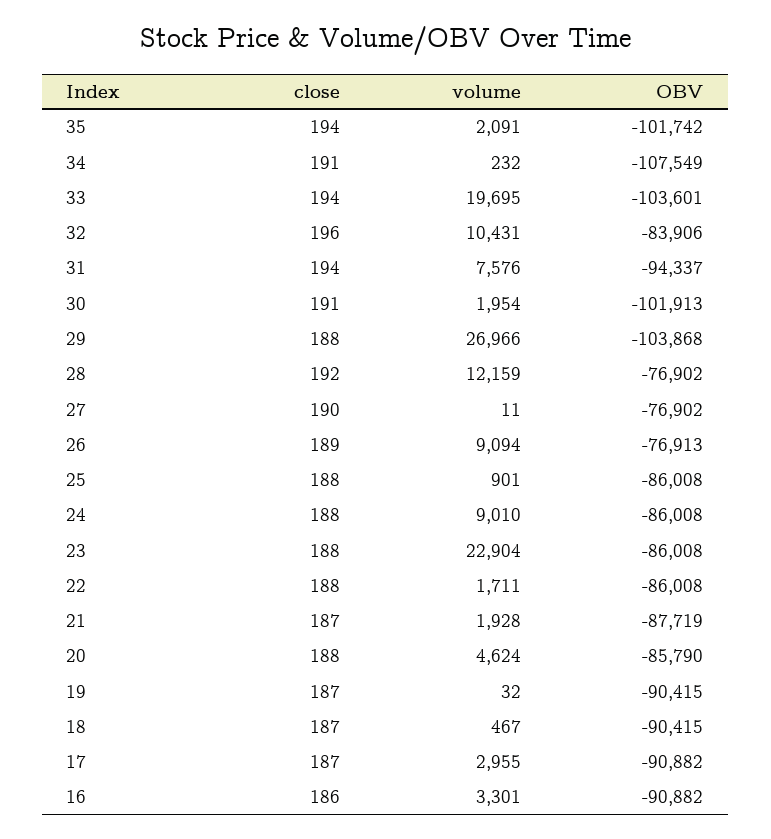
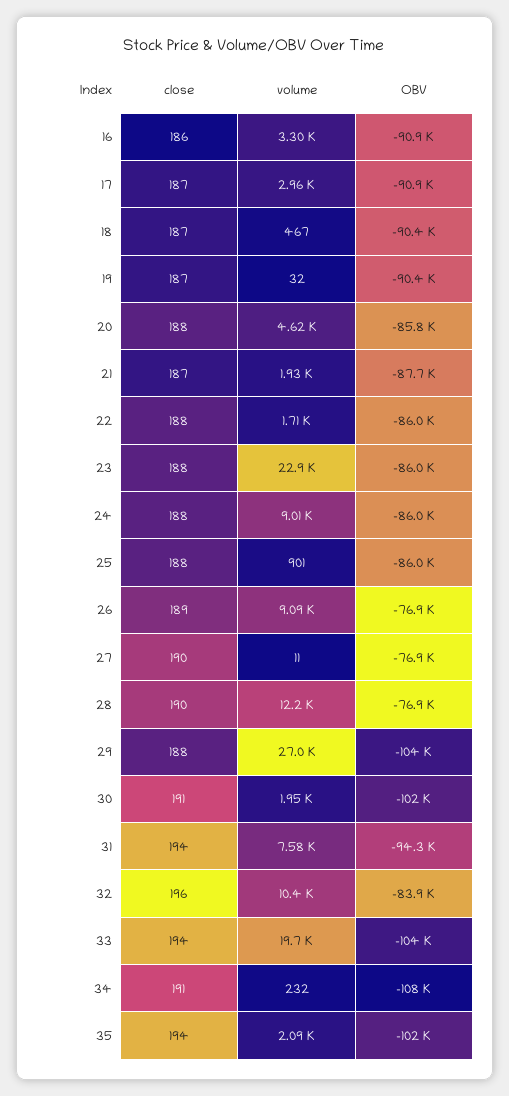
  {
    "close": {
      "35": 194,
      "34": 191,
      "33": 194,
      "32": 196,
      "31": 194,
      "30": 191,
      "29": 188,
-     "28": 192,
+     "28": 190,
      "27": 190,
      "26": 189,
      "25": 188,
      "24": 188,
      "23": 188,
      "22": 188,
      "21": 187,
      "20": 188,
      "19": 187,
      "18": 187,
      "17": 187,
      "16": 186
    },
    "volume": {
      "35": 2091,
      "34": 232,
      "33": 19695,
      "32": 10431,
      "31": 7576,
      "30": 1954,
      "29": 26966,
      "28": 12159,
      "27": 11,
      "26": 9094,
      "25": 901,
      "24": 9010,
      "23": 22904,
      "22": 1711,
      "21": 1928,
      "20": 4624,
      "19": 32,
      "18": 467,
      "17": 2955,
      "16": 3301
    },
    "OBV": {
      "35": -101742,
      "34": -107549,
      "33": -103601,
      "32": -83906,
      "31": -94337,
      "30": -101913,
      "29": -103868,
      "28": -76902,
      "27": -76902,
      "26": -76913,
      "25": -86008,
      "24": -86008,
      "23": -86008,
      "22": -86008,
      "21": -87719,
      "20": -85790,
      "19": -90415,
      "18": -90415,
      "17": -90882,
      "16": -90882
    }
  }

